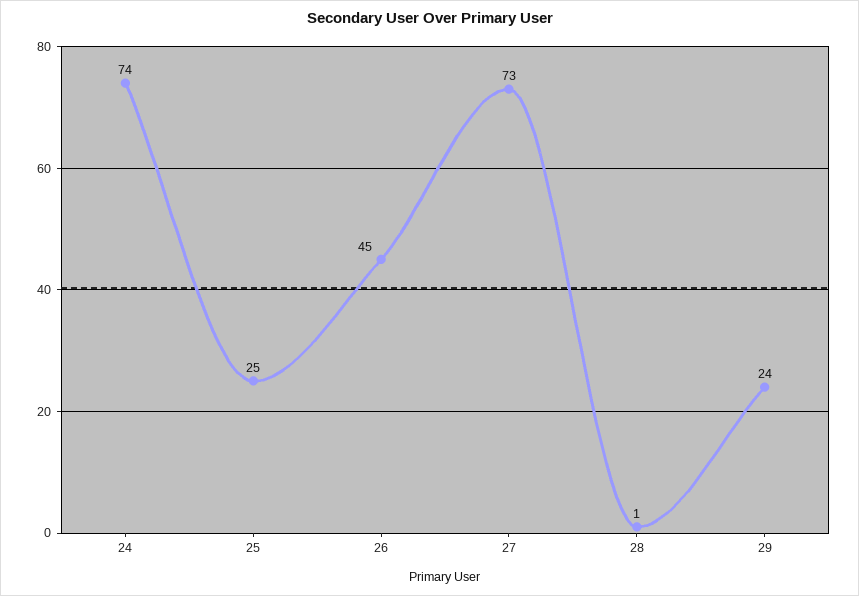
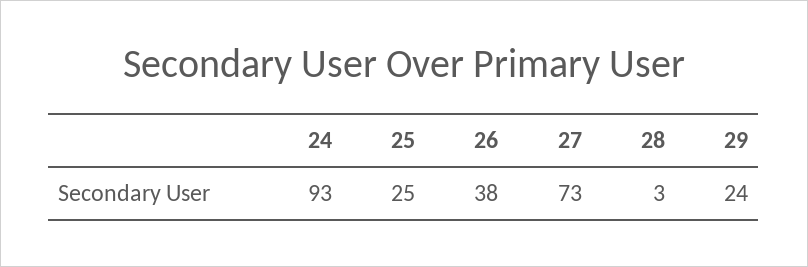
  {
-   "24": 74,
+   "24": 93,
    "25": 25,
-   "26": 45,
+   "26": 38,
    "27": 73,
-   "28": 1,
+   "28": 3,
    "29": 24
  }

